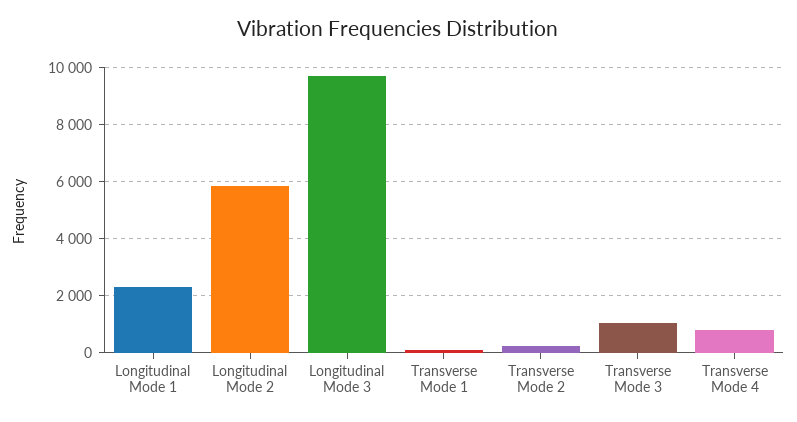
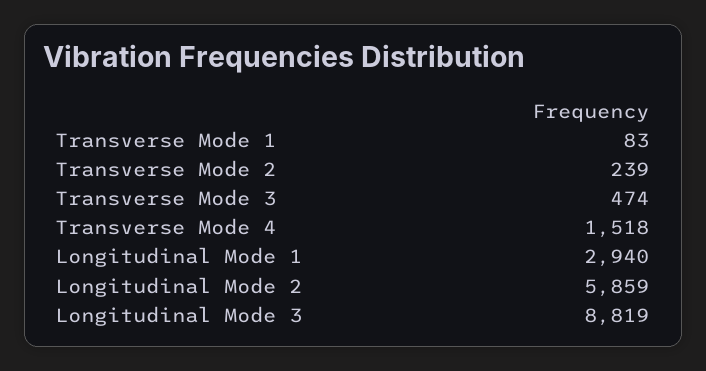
  {
-   "Longitudinal Mode 1": 2250,
+   "Longitudinal Mode 1": 2940,
    "Longitudinal Mode 2": 5859,
-   "Longitudinal Mode 3": 9750,
+   "Longitudinal Mode 3": 8819,
    "Transverse Mode 1": 83,
    "Transverse Mode 2": 239,
-   "Transverse Mode 3": 1000,
+   "Transverse Mode 3": 474,
-   "Transverse Mode 4": 750
+   "Transverse Mode 4": 1518
  }

